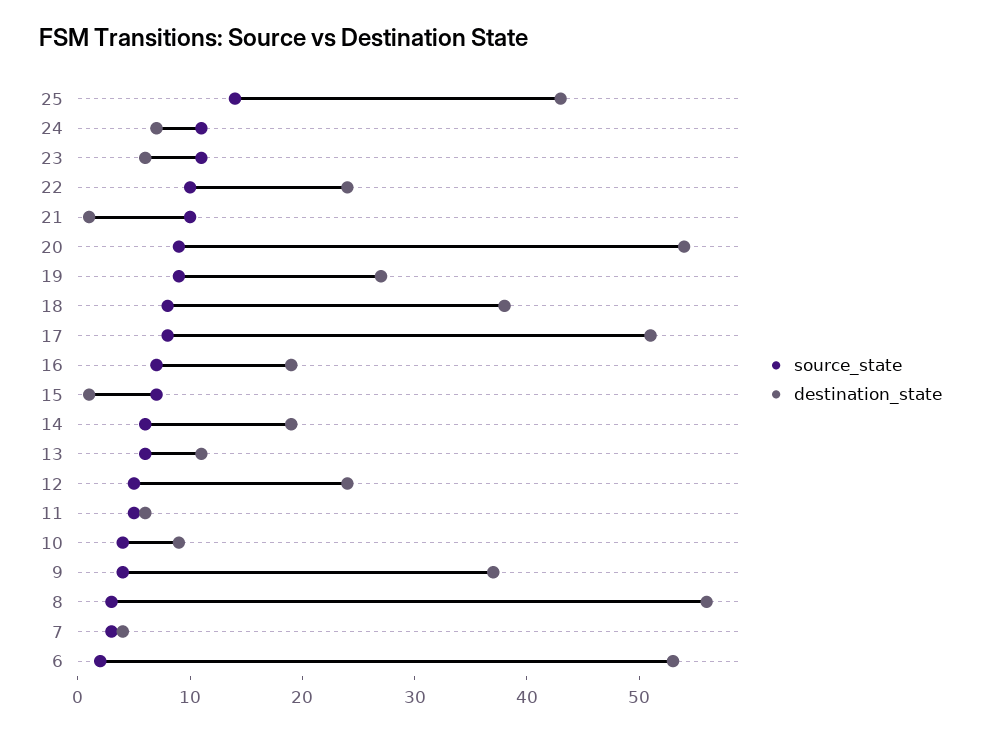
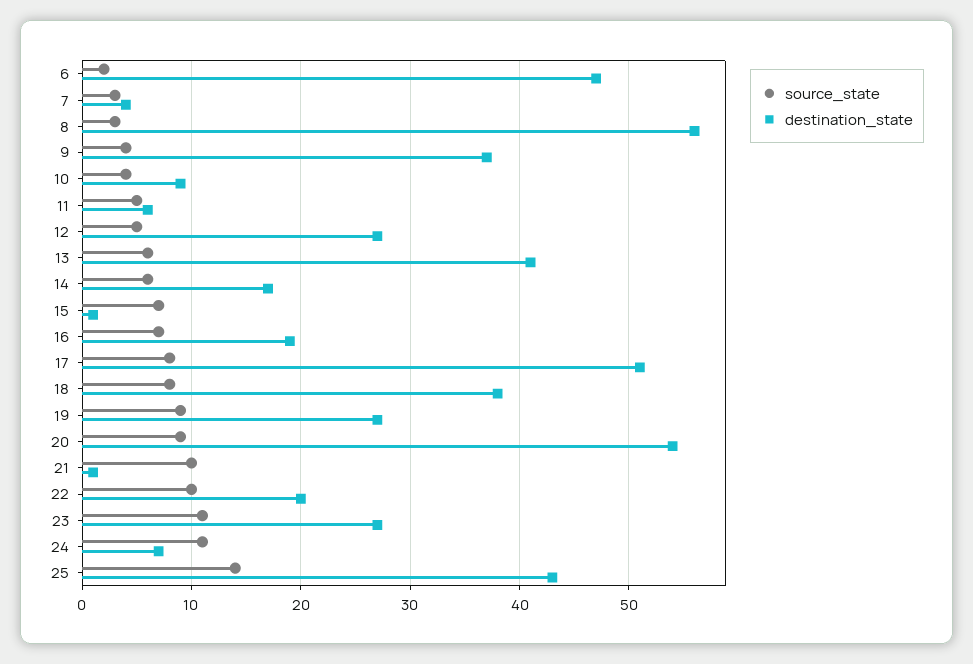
  {
    "source_state": {
      "25": 14,
      "24": 11,
      "23": 11,
      "22": 10,
      "21": 10,
      "20": 9,
      "19": 9,
      "18": 8,
      "17": 8,
      "16": 7,
      "15": 7,
      "14": 6,
      "13": 6,
      "12": 5,
      "11": 5,
      "10": 4,
      "9": 4,
      "8": 3,
      "7": 3,
      "6": 2
    },
    "destination_state": {
      "25": 43,
      "24": 7,
-     "23": 6,
+     "23": 27,
-     "22": 24,
+     "22": 20,
      "21": 1,
      "20": 54,
      "19": 27,
      "18": 38,
      "17": 51,
      "16": 19,
      "15": 1,
-     "14": 19,
+     "14": 17,
-     "13": 11,
+     "13": 41,
-     "12": 24,
+     "12": 27,
      "11": 6,
      "10": 9,
      "9": 37,
      "8": 56,
      "7": 4,
-     "6": 53
+     "6": 47
    }
  }

